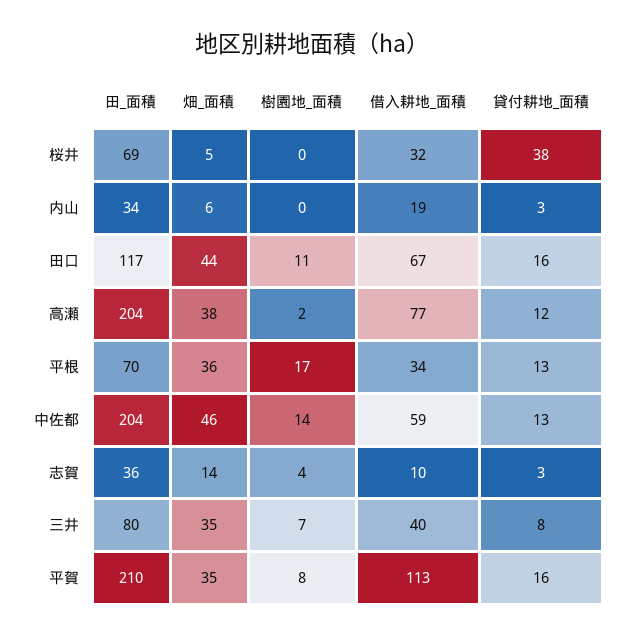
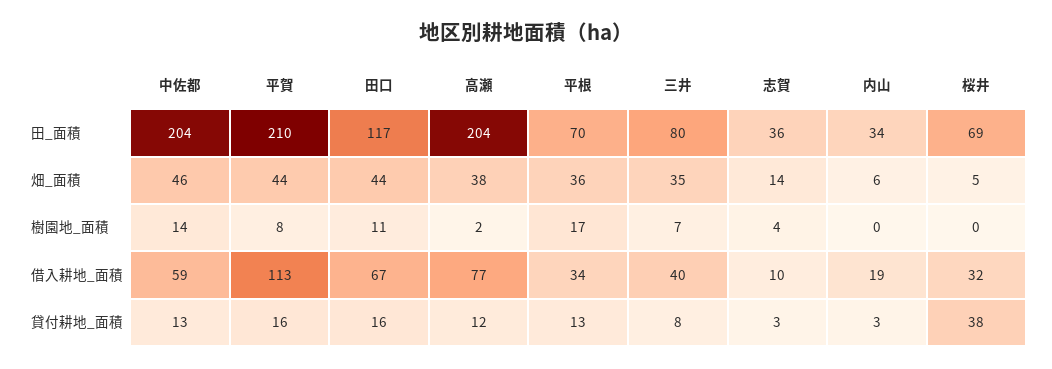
  {
    "田_面積": {
      "桜井": 69,
      "内山": 34,
      "田口": 117,
      "高瀬": 204,
      "平根": 70,
      "中佐都": 204,
      "志賀": 36,
      "三井": 80,
      "平賀": 210
    },
    "畑_面積": {
      "桜井": 5,
      "内山": 6,
      "田口": 44,
      "高瀬": 38,
      "平根": 36,
      "中佐都": 46,
      "志賀": 14,
      "三井": 35,
-     "平賀": 35
+     "平賀": 44
    },
    "樹園地_面積": {
      "桜井": 0,
      "内山": 0,
      "田口": 11,
      "高瀬": 2,
      "平根": 17,
      "中佐都": 14,
      "志賀": 4,
      "三井": 7,
      "平賀": 8
    },
    "借入耕地_面積": {
      "桜井": 32,
      "内山": 19,
      "田口": 67,
      "高瀬": 77,
      "平根": 34,
      "中佐都": 59,
      "志賀": 10,
      "三井": 40,
      "平賀": 113
    },
    "貸付耕地_面積": {
      "桜井": 38,
      "内山": 3,
      "田口": 16,
      "高瀬": 12,
      "平根": 13,
      "中佐都": 13,
      "志賀": 3,
      "三井": 8,
      "平賀": 16
    }
  }

